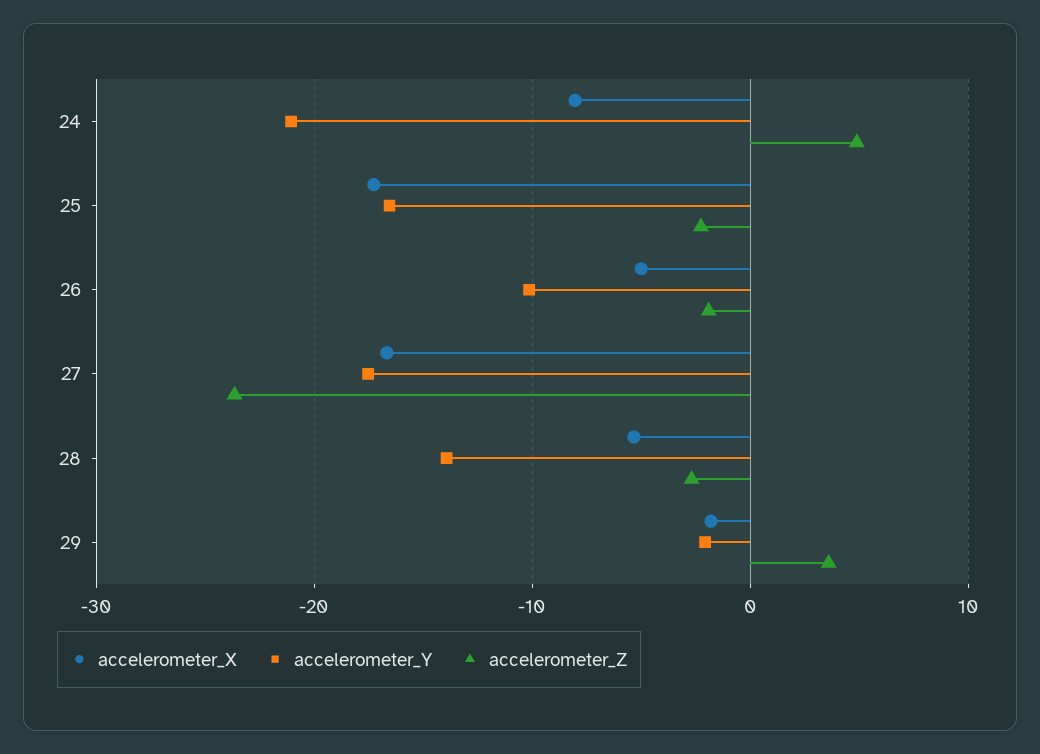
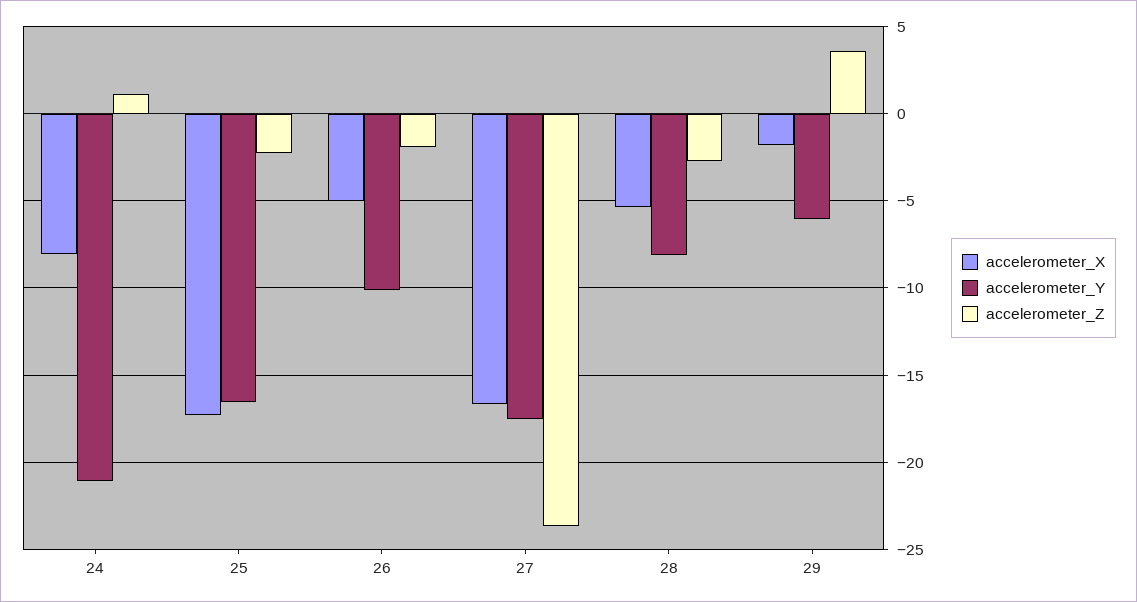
  {
    "accelerometer_X": {
      "24": -8,
      "25": -17.5,
      "26": -5,
      "27": -16.5,
      "28": -5.5,
      "29": -2
    },
    "accelerometer_Y": {
      "24": -21,
      "25": -16.5,
      "26": -10,
      "27": -17.5,
-     "28": -14,
+     "28": -8,
-     "29": -2
+     "29": -6
    },
    "accelerometer_Z": {
-     "24": 5,
+     "24": 1,
      "25": -2.5,
      "26": -2,
      "27": -23.5,
      "28": -2.5,
      "29": 3.5
    }
  }

